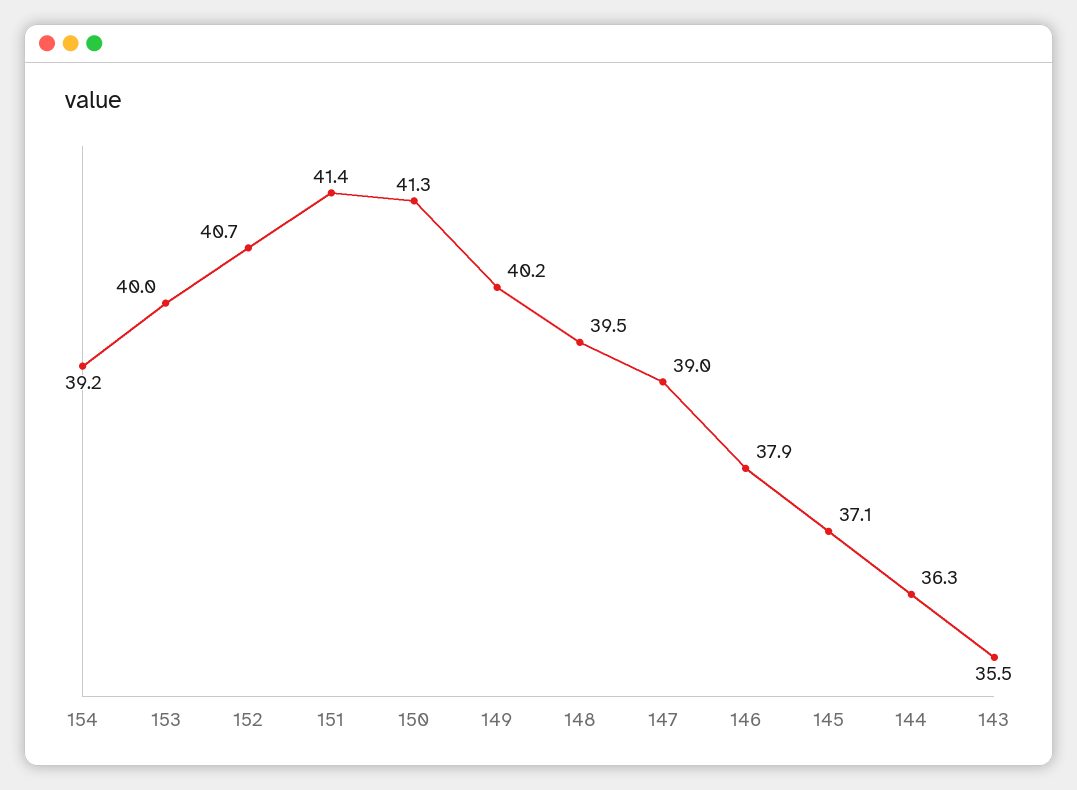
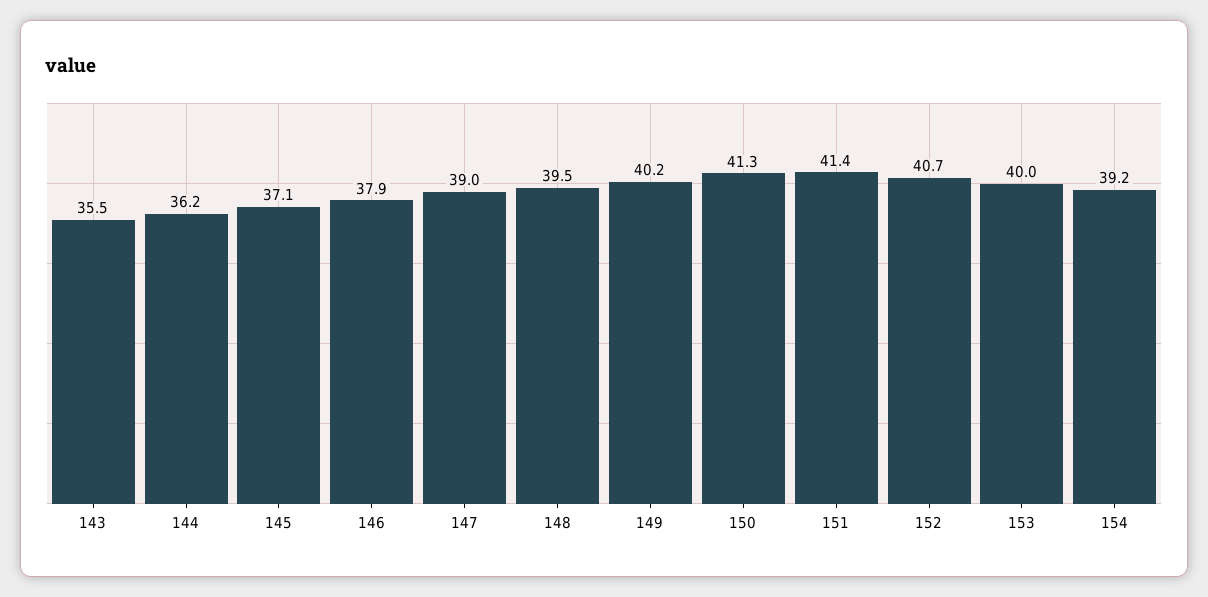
  {
    "154": 39.2,
    "153": 40,
    "152": 40.7,
    "151": 41.4,
    "150": 41.3,
    "149": 40.2,
    "148": 39.5,
    "147": 39,
    "146": 37.9,
    "145": 37.1,
-   "144": 36.3,
+   "144": 36.2,
    "143": 35.5
  }

